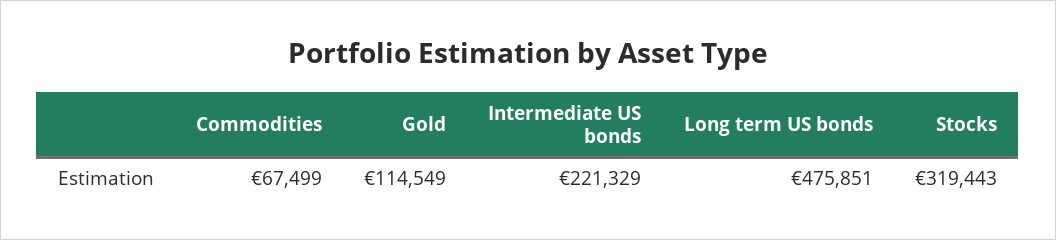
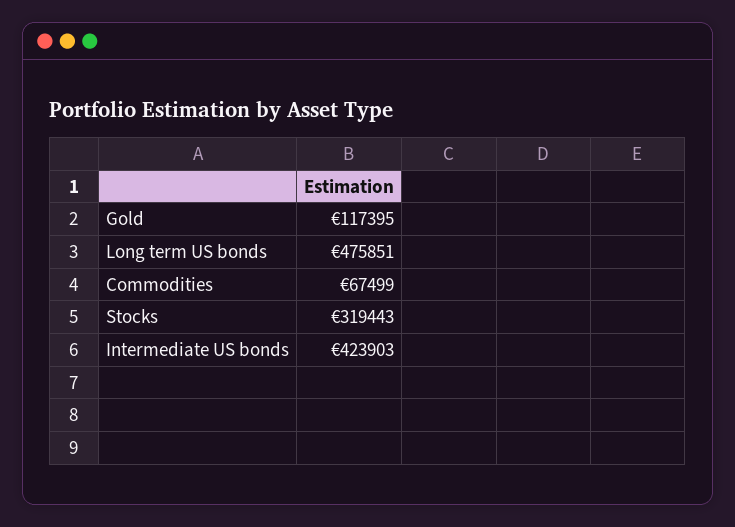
  {
    "Commodities": 67499,
-   "Gold": 114549,
+   "Gold": 117395,
-   "Intermediate US bonds": 221329,
+   "Intermediate US bonds": 423903,
    "Long term US bonds": 475851,
    "Stocks": 319443
  }

